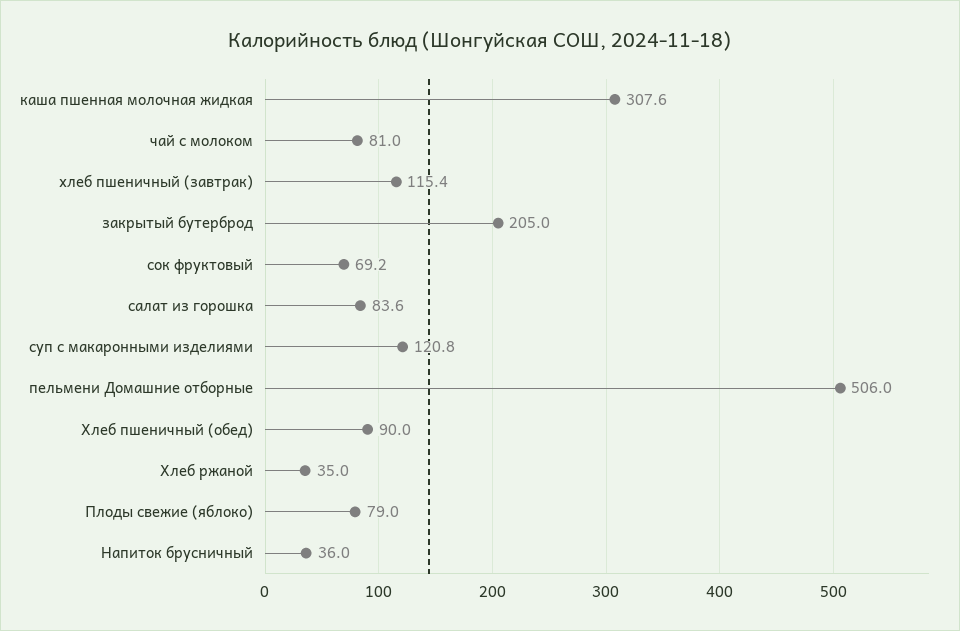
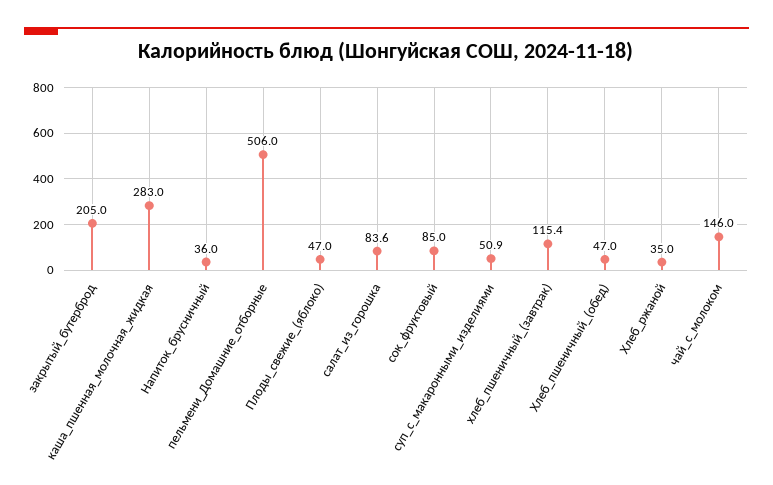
  {
-   "каша пшенная молочная жидкая": 307.6,
+   "каша пшенная молочная жидкая": 283,
-   "чай с молоком": 81,
+   "чай с молоком": 146,
    "хлеб пшеничный (завтрак)": 115.4,
    "закрытый бутерброд": 205,
-   "сок фруктовый": 69.2,
+   "сок фруктовый": 85,
    "салат из горошка": 83.6,
-   "суп с макаронными изделиями": 120.8,
+   "суп с макаронными изделиями": 50.9,
    "пельмени Домашние отборные": 506,
-   "Хлеб пшеничный (обед)": 90,
+   "Хлеб пшеничный (обед)": 47,
    "Хлеб ржаной": 35,
-   "Плоды свежие (яблоко)": 79,
+   "Плоды свежие (яблоко)": 47,
    "Напиток брусничный": 36
  }

